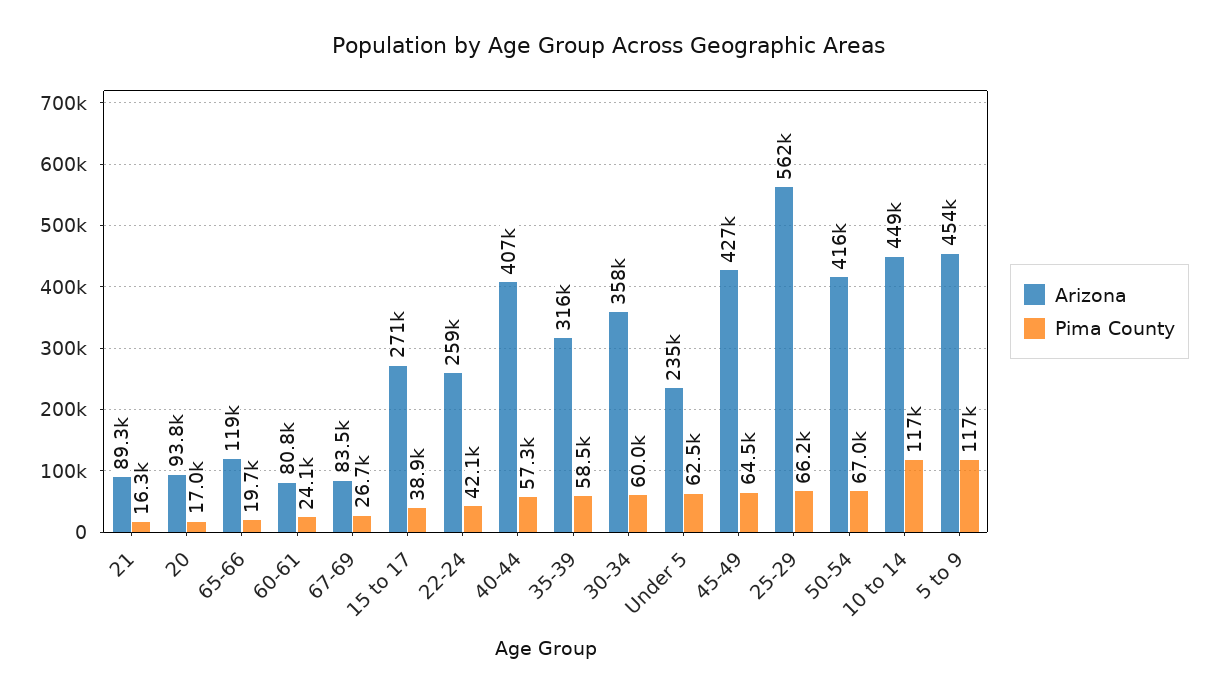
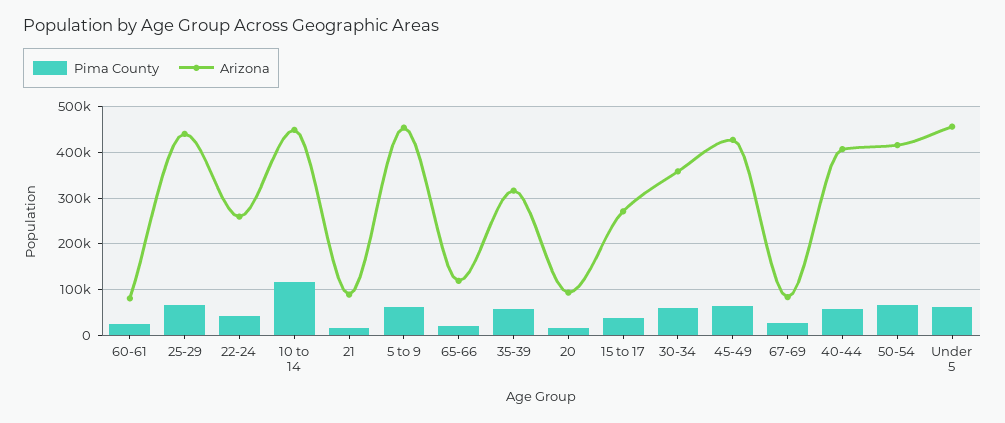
  {
    "Arizona": {
      "21": 89300,
      "20": 93800,
      "65-66": 119000,
      "60-61": 80800,
      "67-69": 83500,
      "15 to 17": 271000,
      "22-24": 259000,
      "40-44": 407000,
      "35-39": 316000,
      "30-34": 358000,
-     "Under 5": 235000,
+     "Under 5": 460000,
      "45-49": 427000,
-     "25-29": 562000,
+     "25-29": 440000,
      "50-54": 416000,
      "10 to 14": 449000,
      "5 to 9": 454000
    },
    "Pima County": {
      "21": 16300,
      "20": 17000,
      "65-66": 19700,
      "60-61": 24100,
      "67-69": 26700,
      "15 to 17": 38900,
      "22-24": 42100,
      "40-44": 57300,
      "35-39": 58500,
      "30-34": 60000,
      "Under 5": 62500,
      "45-49": 64500,
      "25-29": 66200,
      "50-54": 67000,
      "10 to 14": 117000,
-     "5 to 9": 117000
+     "5 to 9": 60000
    }
  }

